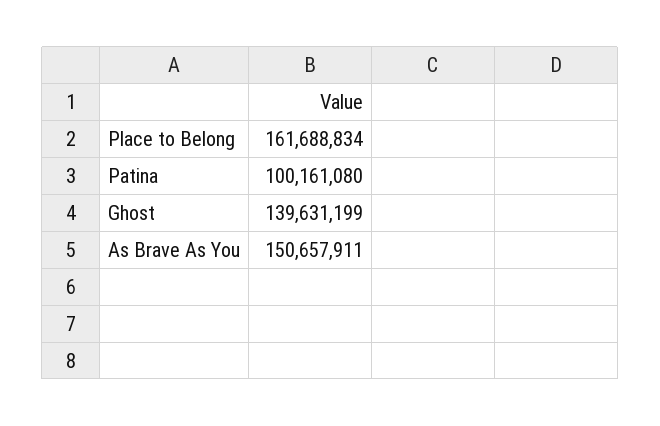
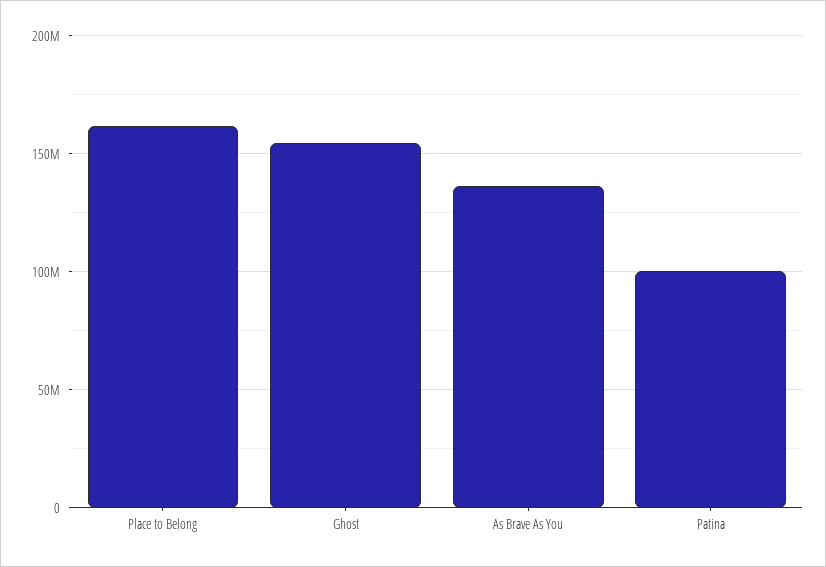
  {
    "Place to Belong": 161688834,
    "Patina": 100161080,
-   "Ghost": 139631199,
+   "Ghost": 155000000,
-   "As Brave As You": 150657911
+   "As Brave As You": 135000000
  }

